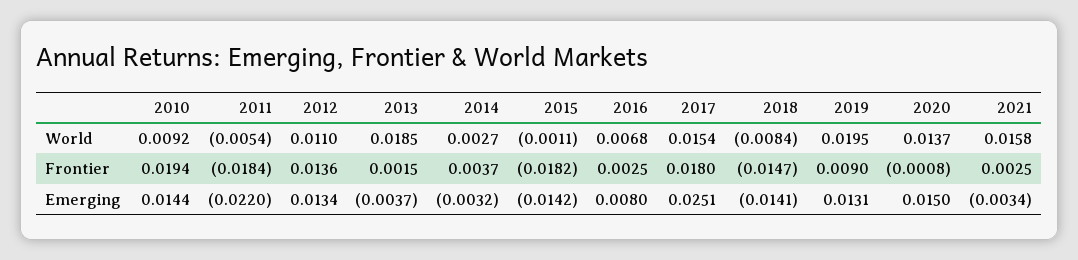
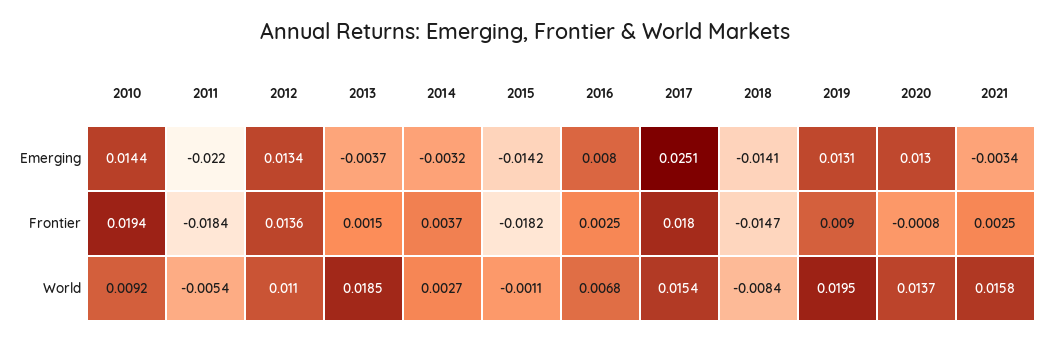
  {
    "2010": {
      "World": 0.0092,
      "Frontier": 0.0194,
      "Emerging": 0.0144
    },
    "2011": {
      "World": -0.0054,
      "Frontier": -0.0184,
      "Emerging": -0.022
    },
    "2012": {
      "World": 0.011,
      "Frontier": 0.0136,
      "Emerging": 0.0134
    },
    "2013": {
      "World": 0.0185,
      "Frontier": 0.0015,
      "Emerging": -0.0037
    },
    "2014": {
      "World": 0.0027,
      "Frontier": 0.0037,
      "Emerging": -0.0032
    },
    "2015": {
      "World": -0.0011,
      "Frontier": -0.0182,
      "Emerging": -0.0142
    },
    "2016": {
      "World": 0.0068,
      "Frontier": 0.0025,
      "Emerging": 0.008
    },
    "2017": {
      "World": 0.0154,
      "Frontier": 0.018,
      "Emerging": 0.0251
    },
    "2018": {
      "World": -0.0084,
      "Frontier": -0.0147,
      "Emerging": -0.0141
    },
    "2019": {
      "World": 0.0195,
      "Frontier": 0.009,
      "Emerging": 0.0131
    },
    "2020": {
      "World": 0.0137,
      "Frontier": -0.0008,
-     "Emerging": 0.015
+     "Emerging": 0.013
    },
    "2021": {
      "World": 0.0158,
      "Frontier": 0.0025,
      "Emerging": -0.0034
    }
  }

